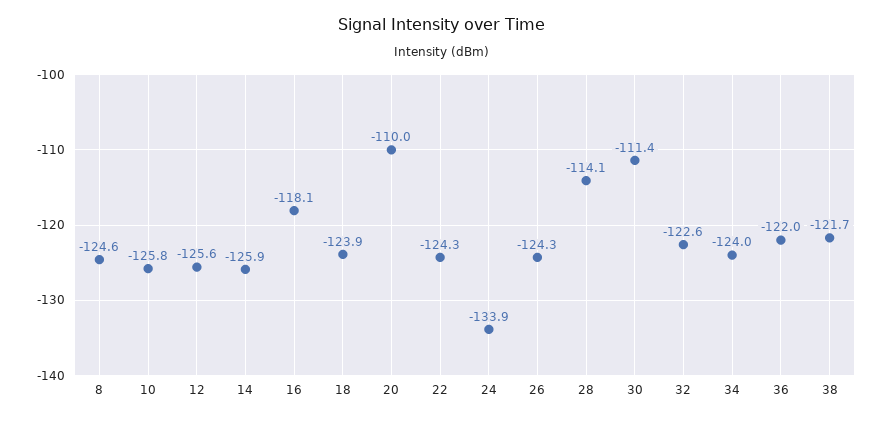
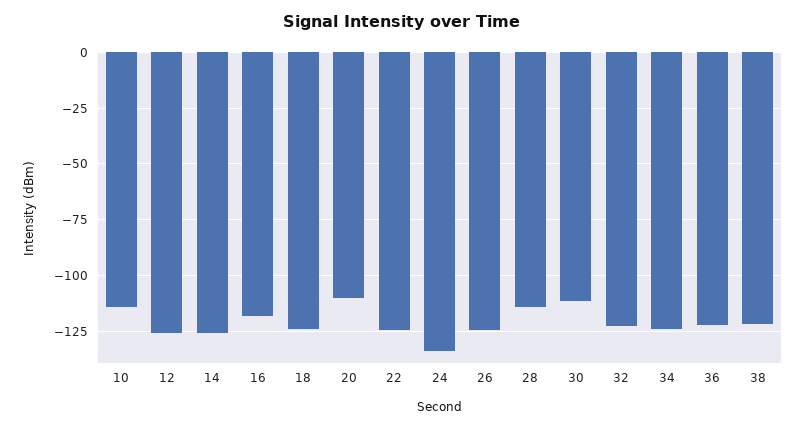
  {
-   "8": -124.6,
-   "10": -125.8,
+   "10": -115,
    "12": -125.6,
    "14": -125.9,
    "16": -118.1,
    "18": -123.9,
    "20": -110,
    "22": -124.3,
    "24": -133.9,
    "26": -124.3,
    "28": -114.1,
    "30": -111.4,
    "32": -122.6,
    "34": -124,
    "36": -122,
    "38": -121.7
  }

